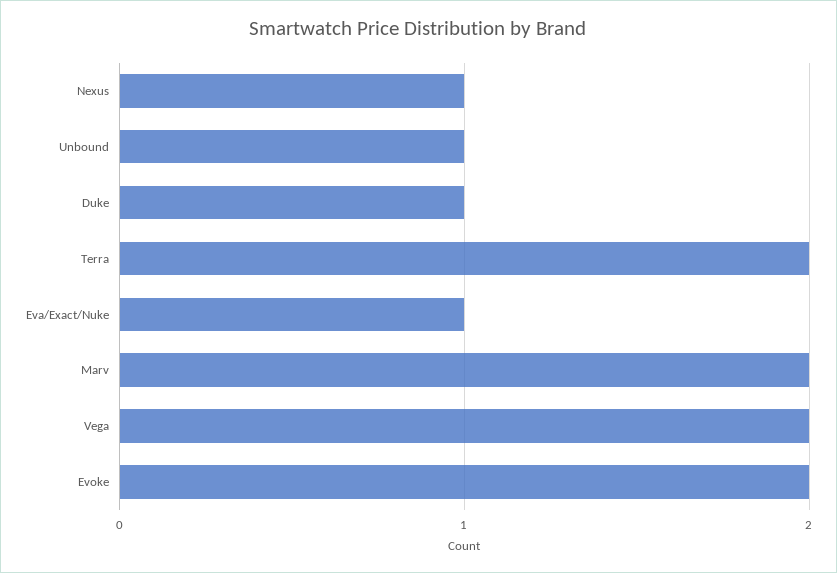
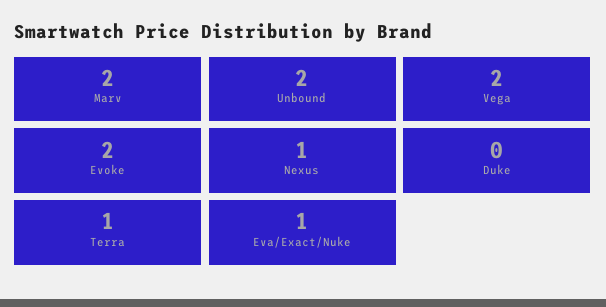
  {
    "Nexus": 1,
-   "Unbound": 1,
+   "Unbound": 2,
-   "Duke": 1,
+   "Duke": 0,
-   "Terra": 2,
+   "Terra": 1,
    "Eva/Exact/Nuke": 1,
    "Marv": 2,
    "Vega": 2,
    "Evoke": 2
  }

